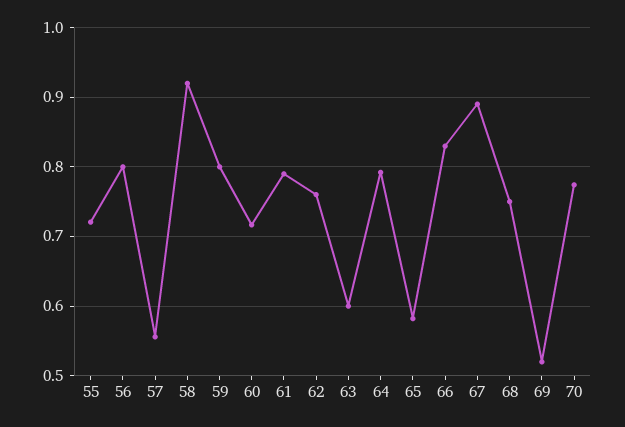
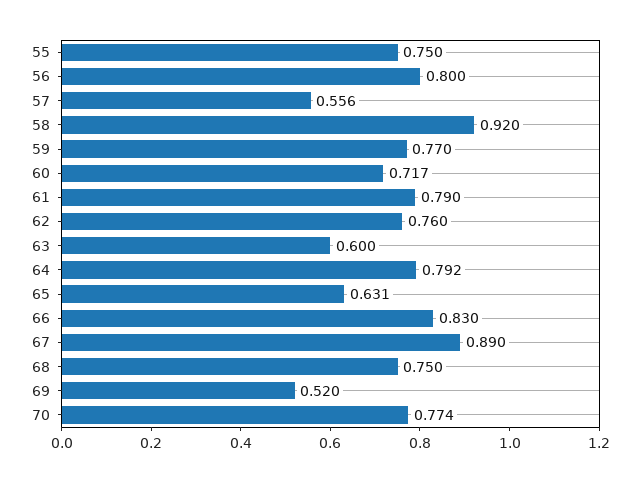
  {
-   "55": 0.72,
+   "55": 0.75,
    "56": 0.8,
    "57": 0.556,
    "58": 0.92,
-   "59": 0.8,
+   "59": 0.77,
    "60": 0.717,
    "61": 0.79,
    "62": 0.76,
    "63": 0.6,
    "64": 0.792,
-   "65": 0.58,
+   "65": 0.631,
    "66": 0.83,
    "67": 0.89,
    "68": 0.75,
    "69": 0.52,
    "70": 0.774
  }

